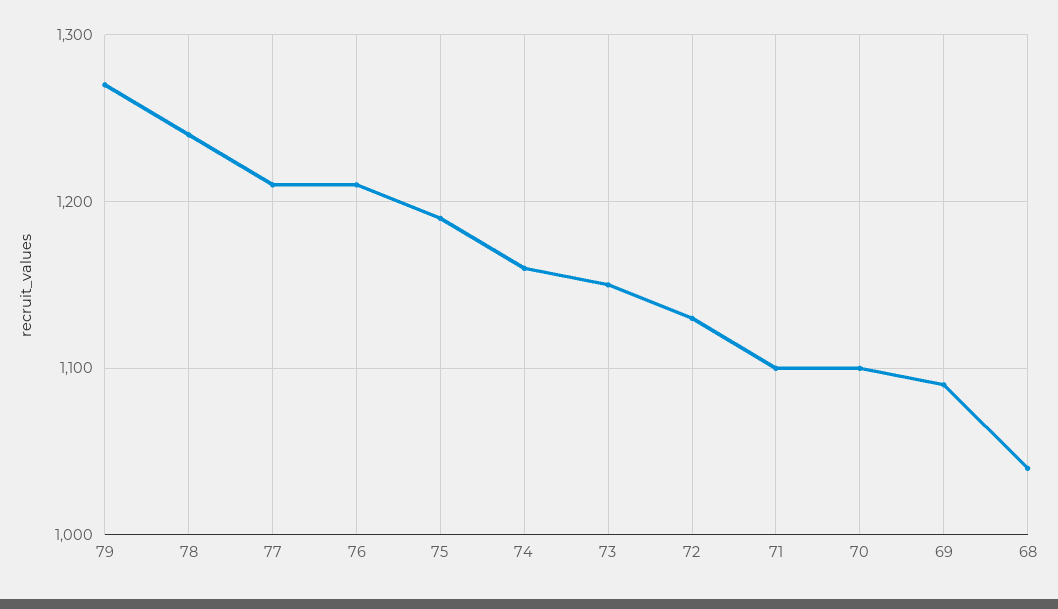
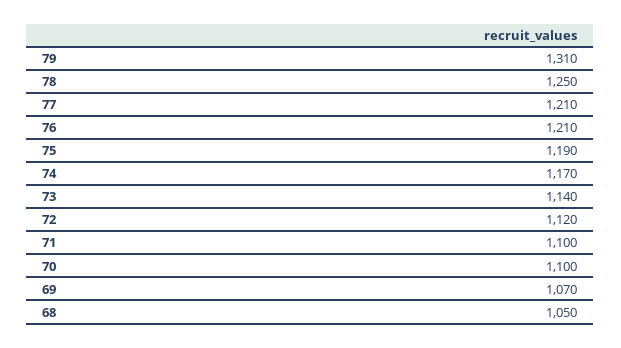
  {
-   "79": 1270,
+   "79": 1310,
-   "78": 1240,
+   "78": 1250,
    "77": 1210,
    "76": 1210,
    "75": 1190,
-   "74": 1160,
+   "74": 1170,
-   "73": 1150,
+   "73": 1140,
-   "72": 1130,
+   "72": 1120,
    "71": 1100,
    "70": 1100,
-   "69": 1090,
+   "69": 1070,
-   "68": 1040
+   "68": 1050
  }

